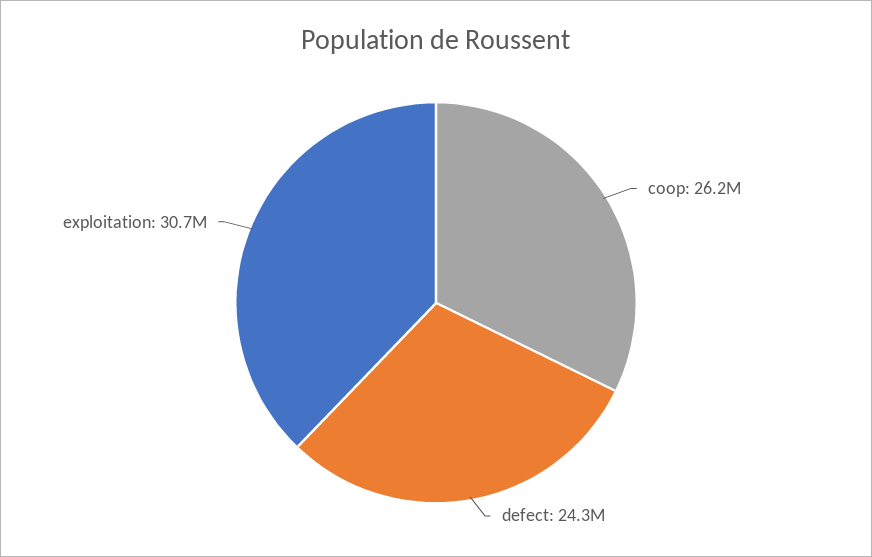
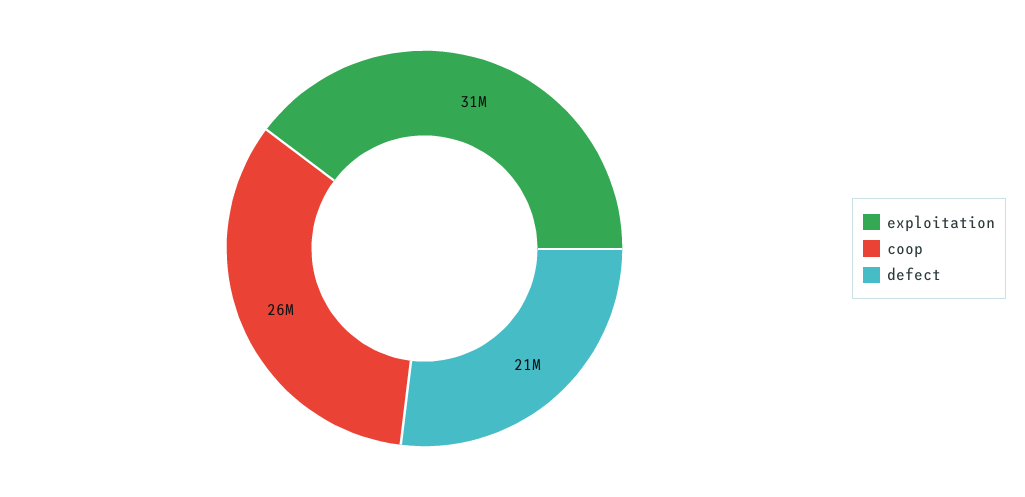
  {
    "coop": 26200000,
-   "defect": 24300000,
+   "defect": 21000000,
    "exploitation": 30700000
  }

